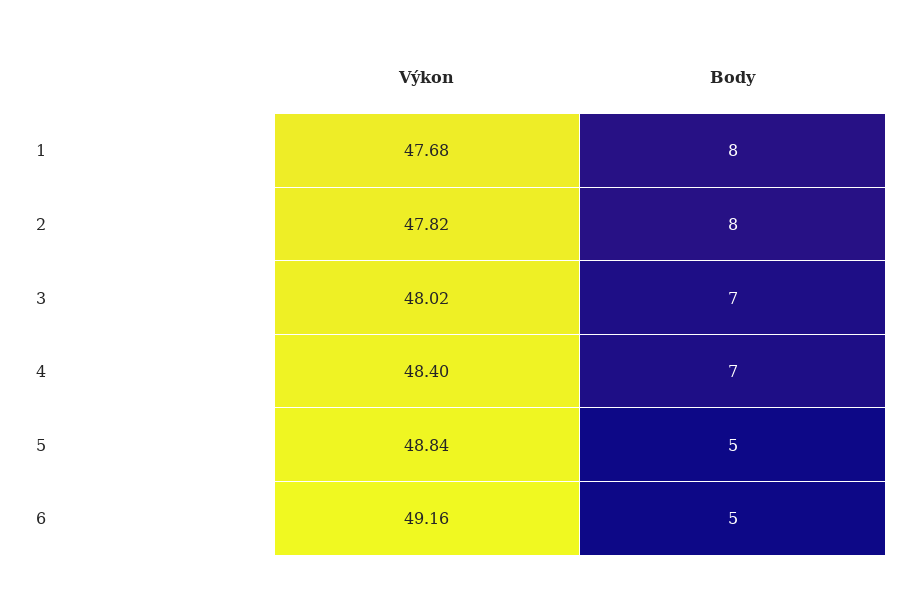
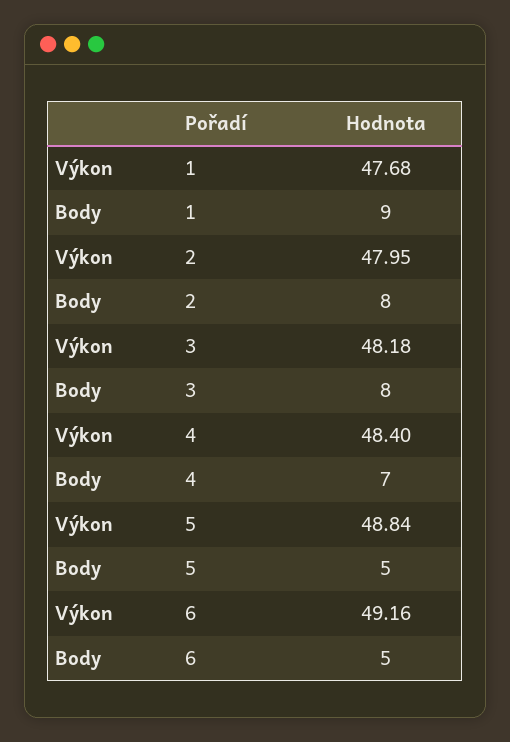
  {
    "Výkon": {
      "1": 47.68,
-     "2": 47.82,
+     "2": 47.95,
-     "3": 48.02,
+     "3": 48.18,
      "4": 48.4,
      "5": 48.84,
      "6": 49.16
    },
    "Body": {
-     "1": 8,
+     "1": 9,
      "2": 8,
-     "3": 7,
+     "3": 8,
      "4": 7,
      "5": 5,
      "6": 5
    }
  }

